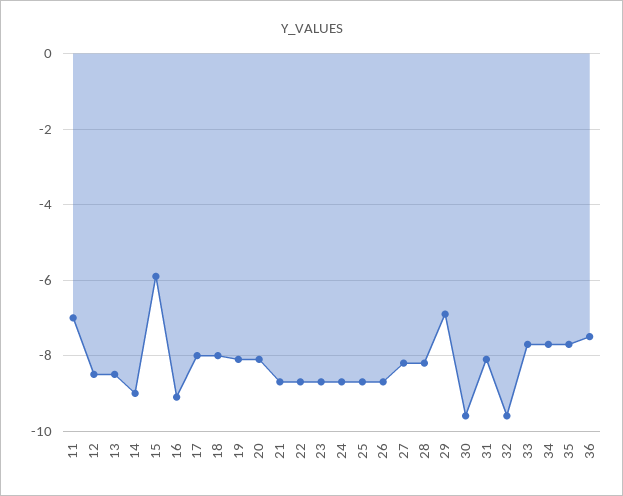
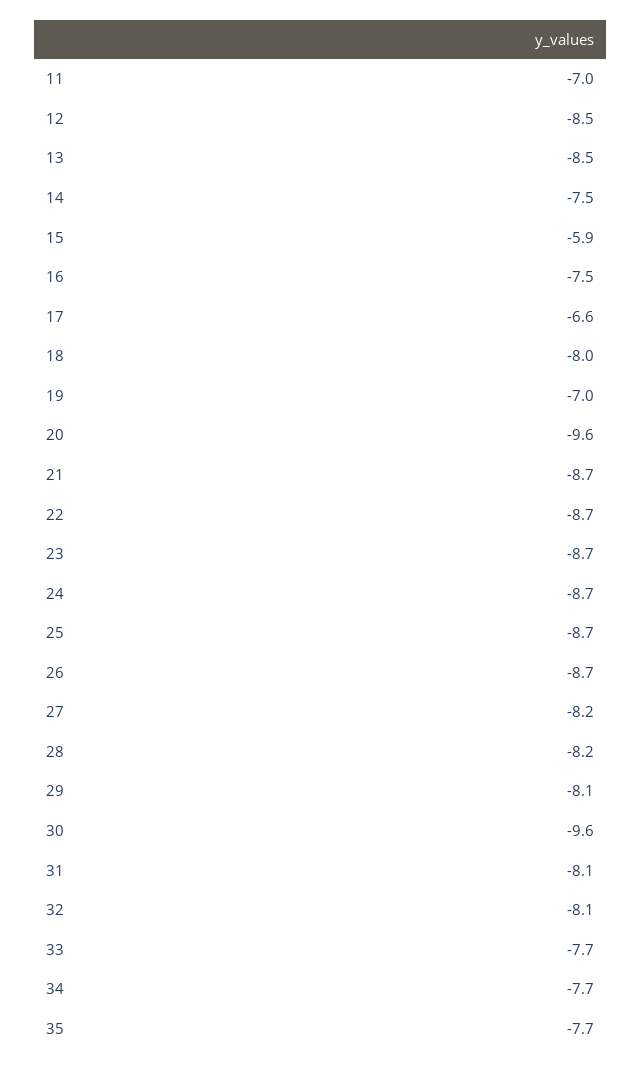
  {
    "11": -7,
    "12": -8.5,
    "13": -8.5,
-   "14": -9,
+   "14": -7.5,
    "15": -5.9,
-   "16": -9,
+   "16": -7.5,
-   "17": -8,
+   "17": -6.6,
    "18": -8,
-   "19": -8,
+   "19": -7,
-   "20": -8,
+   "20": -9.6,
    "21": -8.7,
    "22": -8.7,
    "23": -8.7,
    "24": -8.7,
    "25": -8.7,
    "26": -8.7,
    "27": -8.2,
    "28": -8.2,
-   "29": -7,
+   "29": -8.1,
    "30": -9.6,
    "31": -8.1,
-   "32": -9.5,
+   "32": -8.1,
    "33": -7.7,
    "34": -7.7,
-   "35": -7.7,
+   "35": -7.7
-   "36": -7.5
  }

